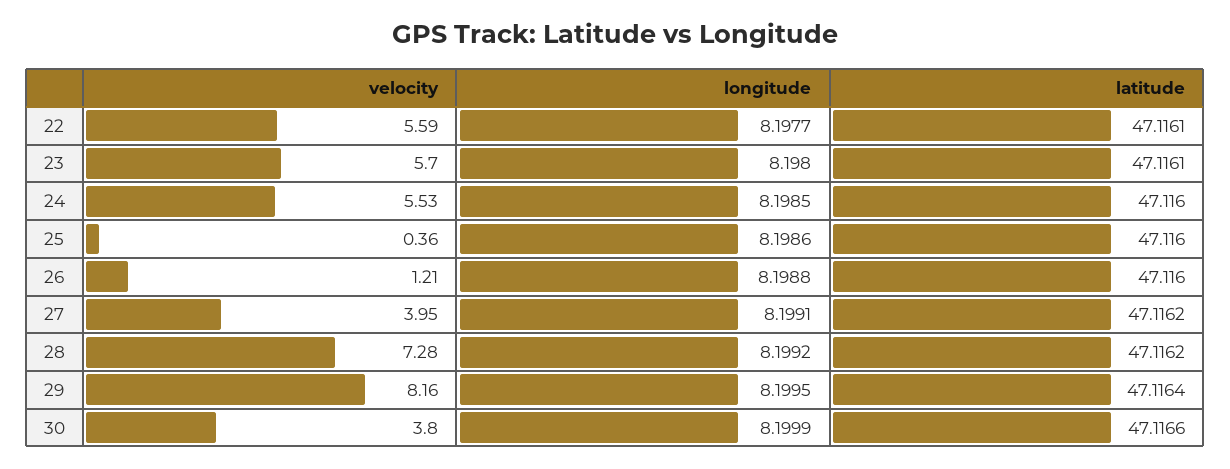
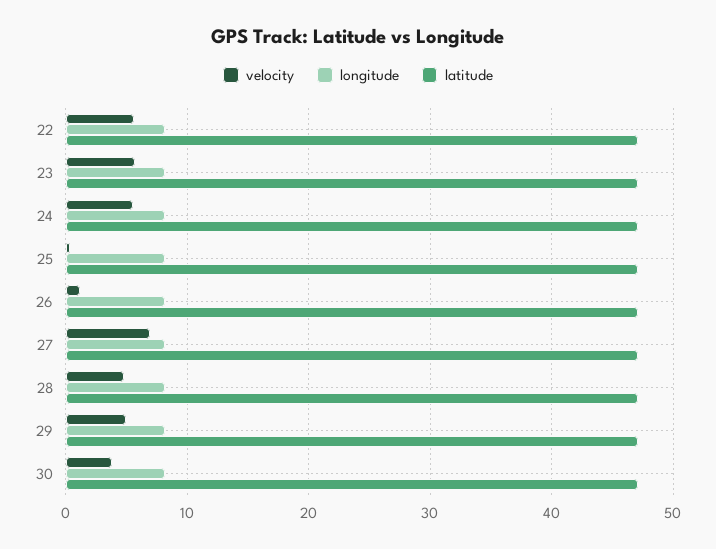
  {
    "velocity": {
      "22": 5.59,
      "23": 5.7,
      "24": 5.53,
      "25": 0.36,
      "26": 1.21,
-     "27": 3.95,
+     "27": 7,
-     "28": 7.28,
+     "28": 5,
-     "29": 8.16,
+     "29": 5,
      "30": 3.8
    },
    "longitude": {
      "22": 8.1977,
      "23": 8.198,
      "24": 8.1985,
      "25": 8.1986,
      "26": 8.1988,
      "27": 8.1991,
      "28": 8.1992,
      "29": 8.1995,
      "30": 8.1999
    },
    "latitude": {
      "22": 47.1161,
      "23": 47.1161,
      "24": 47.116,
      "25": 47.116,
      "26": 47.116,
      "27": 47.1162,
      "28": 47.1162,
      "29": 47.1164,
      "30": 47.1166
    }
  }

